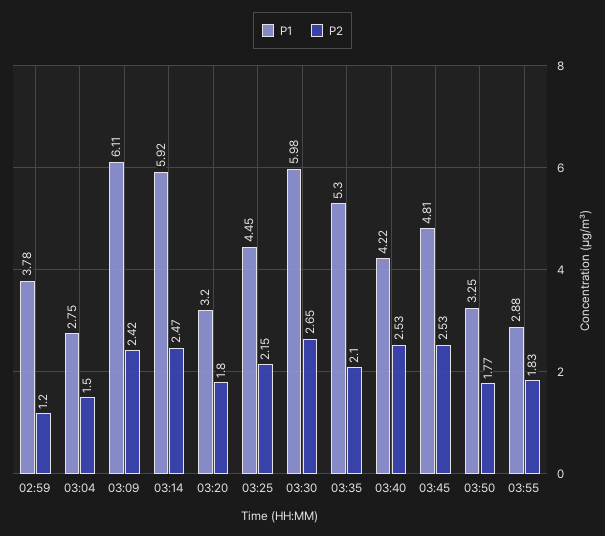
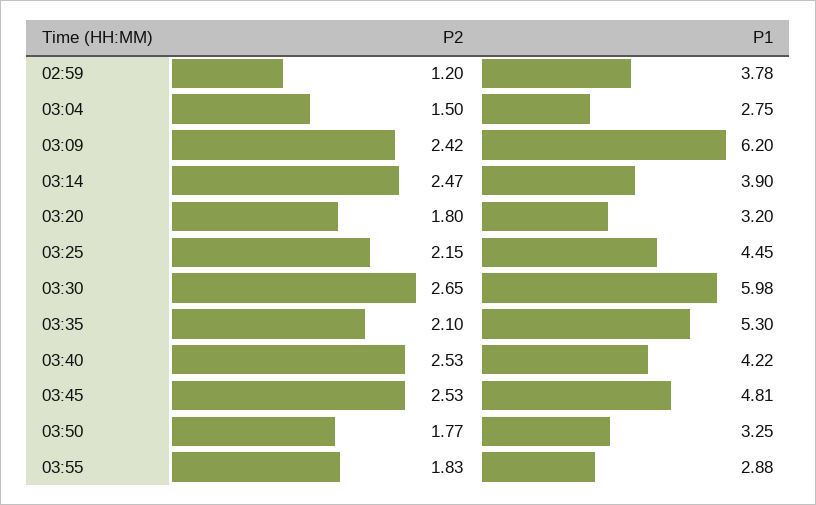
  {
    "P1": {
      "02:59": 3.78,
      "03:04": 2.75,
-     "03:09": 6.11,
+     "03:09": 6.2,
-     "03:14": 5.92,
+     "03:14": 3.9,
      "03:20": 3.2,
      "03:25": 4.45,
      "03:30": 5.98,
      "03:35": 5.3,
      "03:40": 4.22,
      "03:45": 4.81,
      "03:50": 3.25,
      "03:55": 2.88
    },
    "P2": {
      "02:59": 1.2,
      "03:04": 1.5,
      "03:09": 2.42,
      "03:14": 2.47,
      "03:20": 1.8,
      "03:25": 2.15,
      "03:30": 2.65,
      "03:35": 2.1,
      "03:40": 2.53,
      "03:45": 2.53,
      "03:50": 1.77,
      "03:55": 1.83
    }
  }

